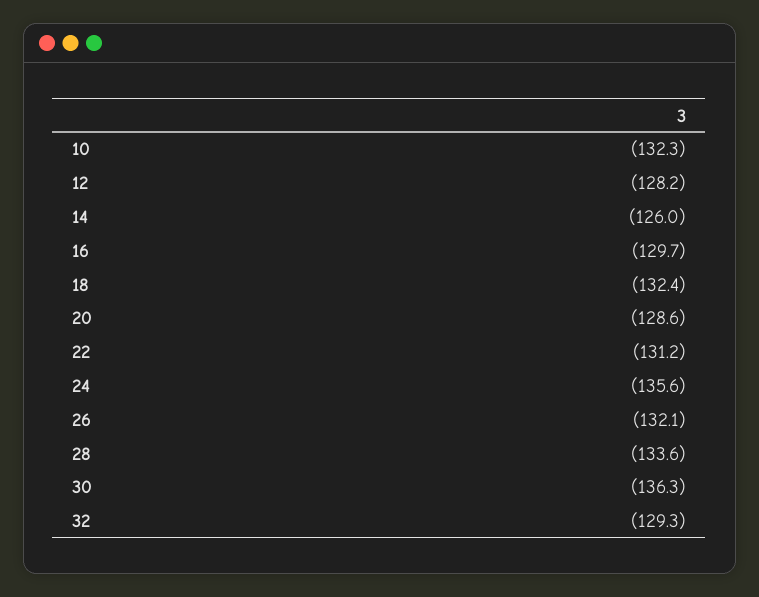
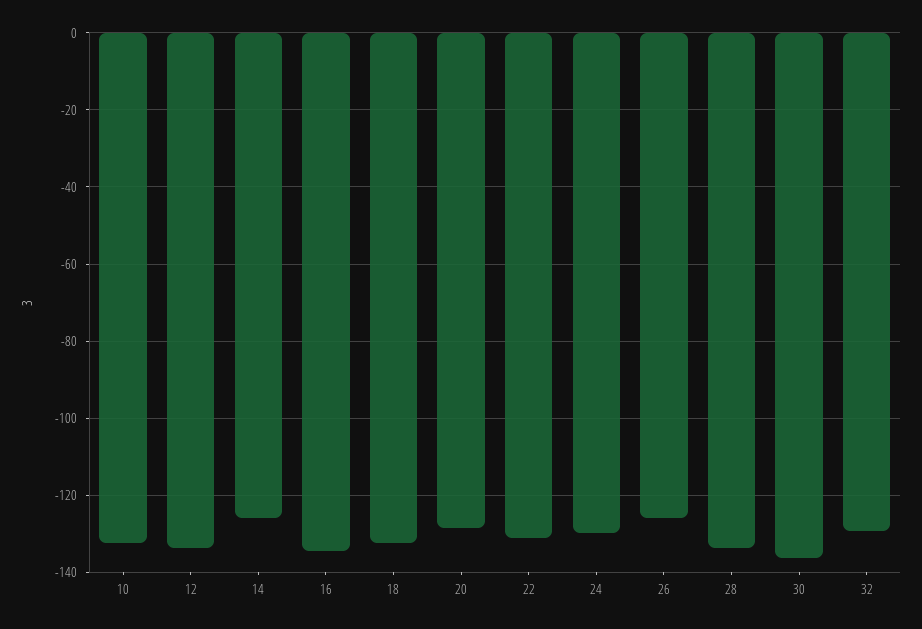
  {
    "10": -132.3,
-   "12": -128.2,
+   "12": -134,
    "14": -126,
-   "16": -129.7,
+   "16": -134,
    "18": -132.4,
    "20": -128.6,
    "22": -131.2,
-   "24": -135.6,
+   "24": -130,
-   "26": -132.1,
+   "26": -126,
    "28": -133.6,
    "30": -136.3,
    "32": -129.3
  }

